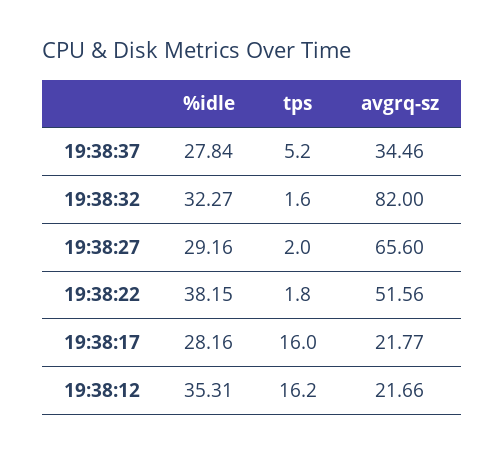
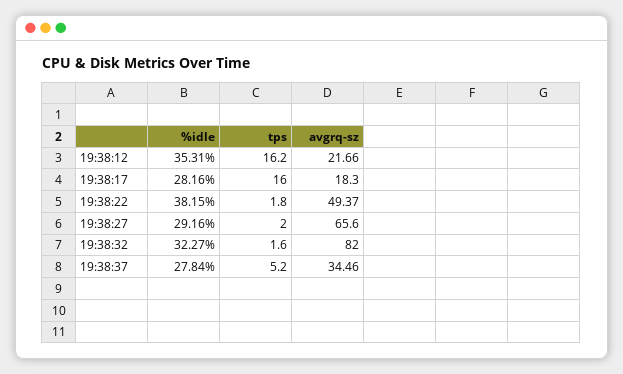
  {
    "%idle": {
      "19:38:37": 27.84,
      "19:38:32": 32.27,
      "19:38:27": 29.16,
      "19:38:22": 38.15,
      "19:38:17": 28.16,
      "19:38:12": 35.31
    },
    "tps": {
      "19:38:37": 5.2,
      "19:38:32": 1.6,
      "19:38:27": 2,
      "19:38:22": 1.8,
      "19:38:17": 16,
      "19:38:12": 16.2
    },
    "avgrq-sz": {
      "19:38:37": 34.46,
      "19:38:32": 82,
      "19:38:27": 65.6,
-     "19:38:22": 51.56,
+     "19:38:22": 49.37,
-     "19:38:17": 21.77,
+     "19:38:17": 18.3,
      "19:38:12": 21.66
    }
  }

